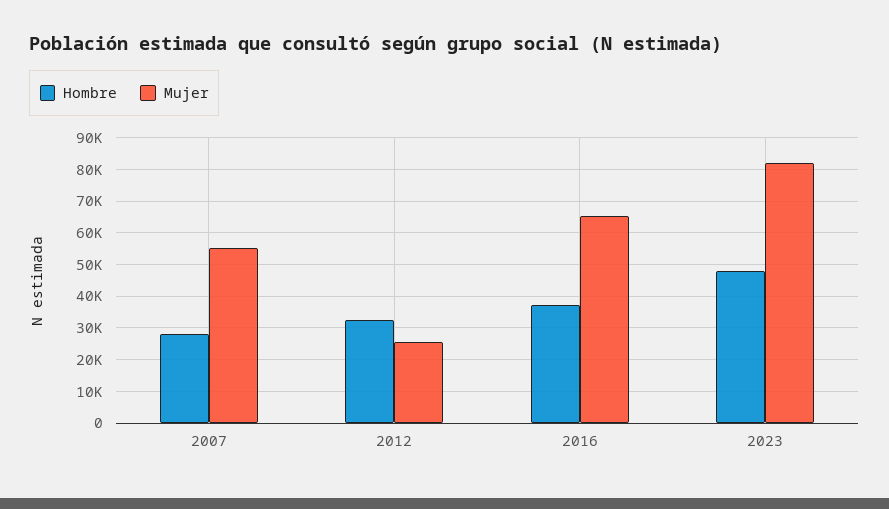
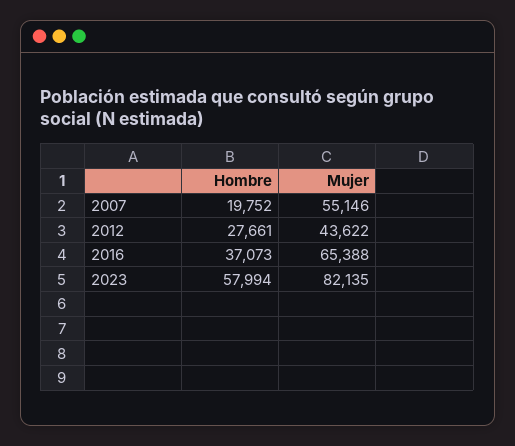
  {
    "Hombre": {
-     "2007": 28000,
+     "2007": 19752,
-     "2012": 32000,
+     "2012": 27661,
      "2016": 37073,
-     "2023": 48000
+     "2023": 57994
    },
    "Mujer": {
      "2007": 55146,
-     "2012": 26000,
+     "2012": 43622,
      "2016": 65388,
      "2023": 82135
    }
  }

